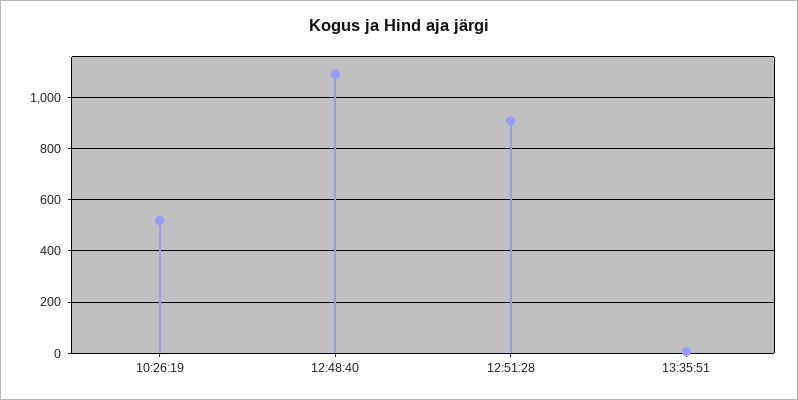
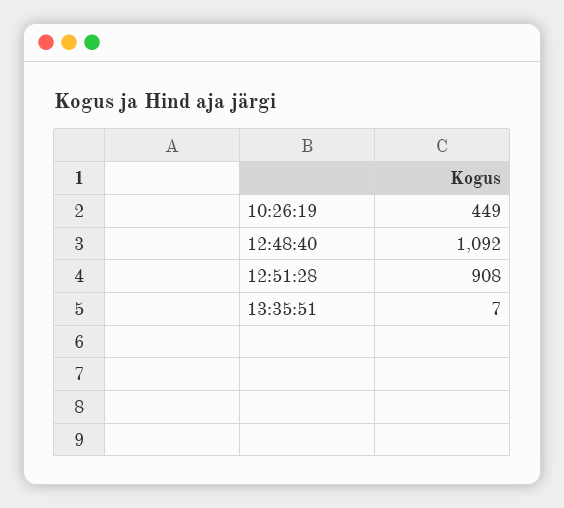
  {
-   "10:26:19": 525,
+   "10:26:19": 449,
    "12:48:40": 1092,
    "12:51:28": 908,
    "13:35:51": 7
  }

